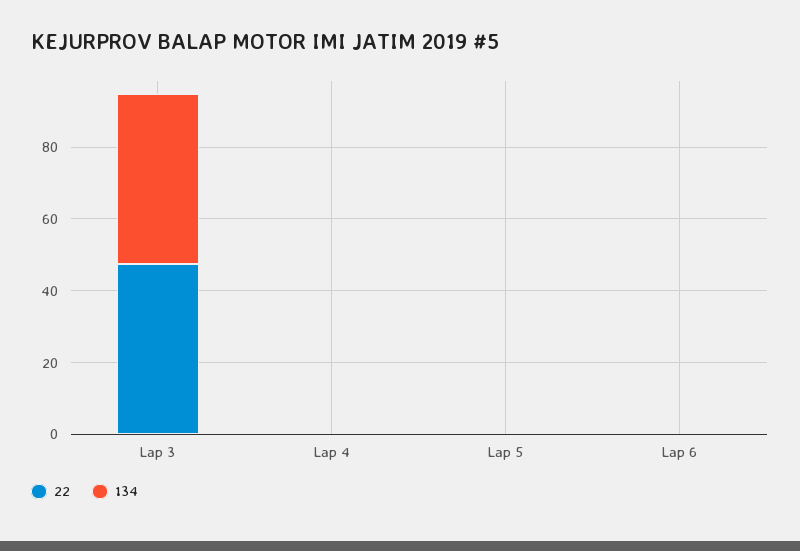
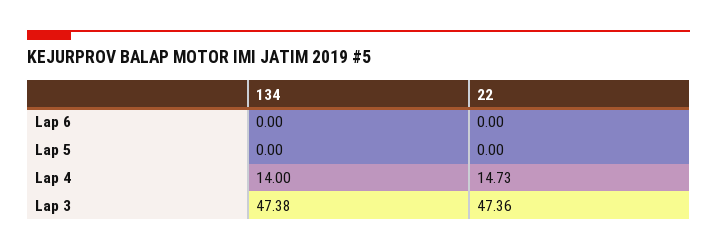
  {
    "22": {
      "Lap 3": 47.36,
-     "Lap 4": 0,
+     "Lap 4": 14.73,
      "Lap 5": 0,
      "Lap 6": 0
    },
    "134": {
      "Lap 3": 47.38,
-     "Lap 4": 0,
+     "Lap 4": 14,
      "Lap 5": 0,
      "Lap 6": 0
    }
  }

